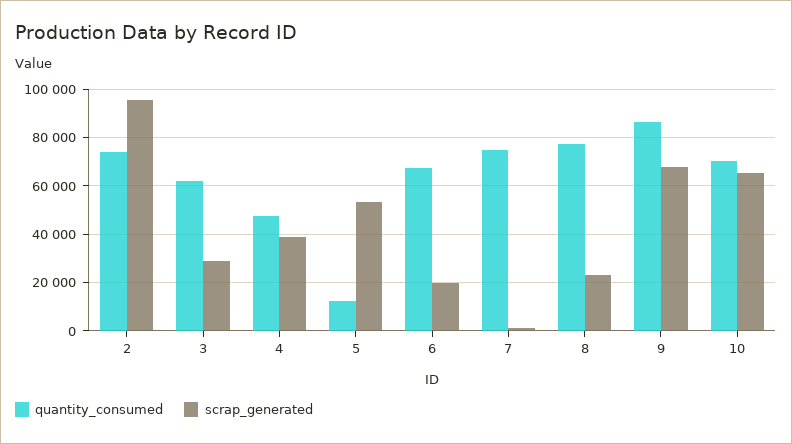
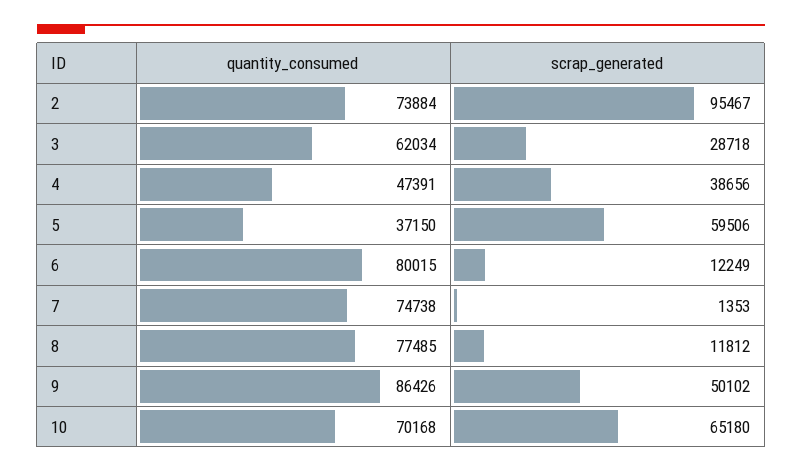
  {
    "quantity_consumed": {
      "2": 73884,
      "3": 62034,
      "4": 47391,
-     "5": 12500,
+     "5": 37150,
-     "6": 67500,
+     "6": 80015,
      "7": 74738,
      "8": 77485,
      "9": 86426,
      "10": 70168
    },
    "scrap_generated": {
      "2": 95467,
      "3": 28718,
      "4": 38656,
-     "5": 52500,
+     "5": 59506,
-     "6": 20000,
+     "6": 12249,
      "7": 1353,
-     "8": 22500,
+     "8": 11812,
-     "9": 67500,
+     "9": 50102,
      "10": 65180
    }
  }

